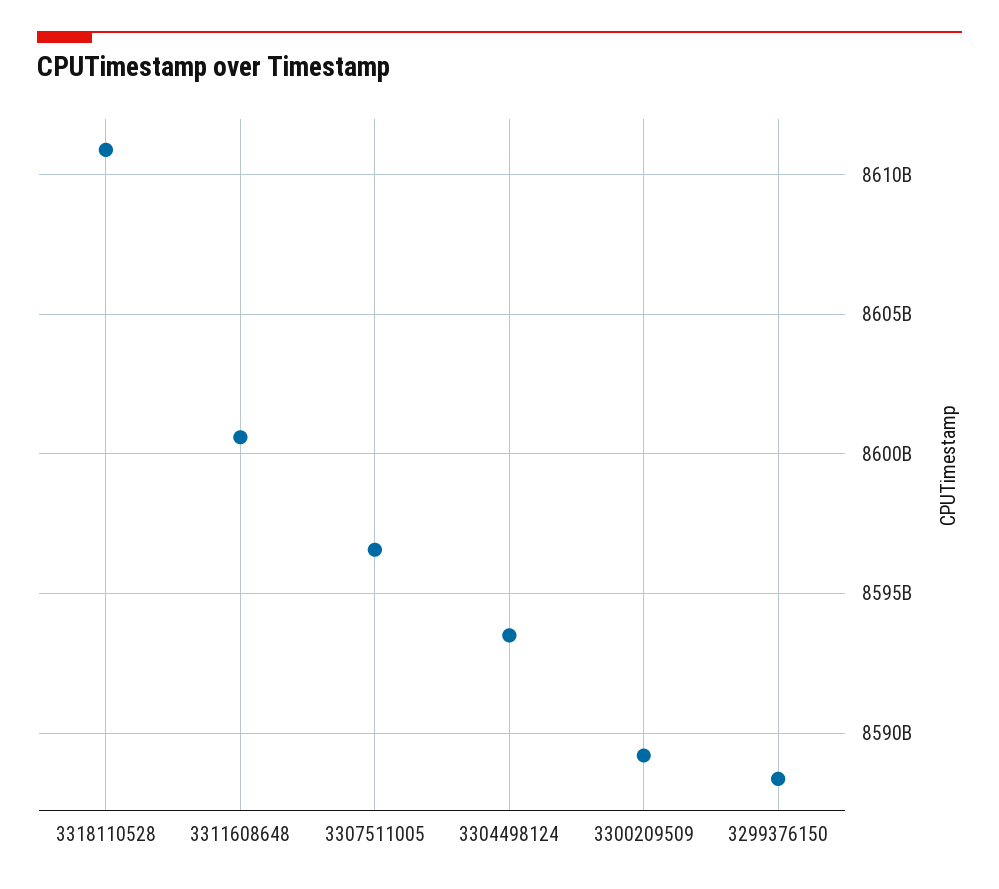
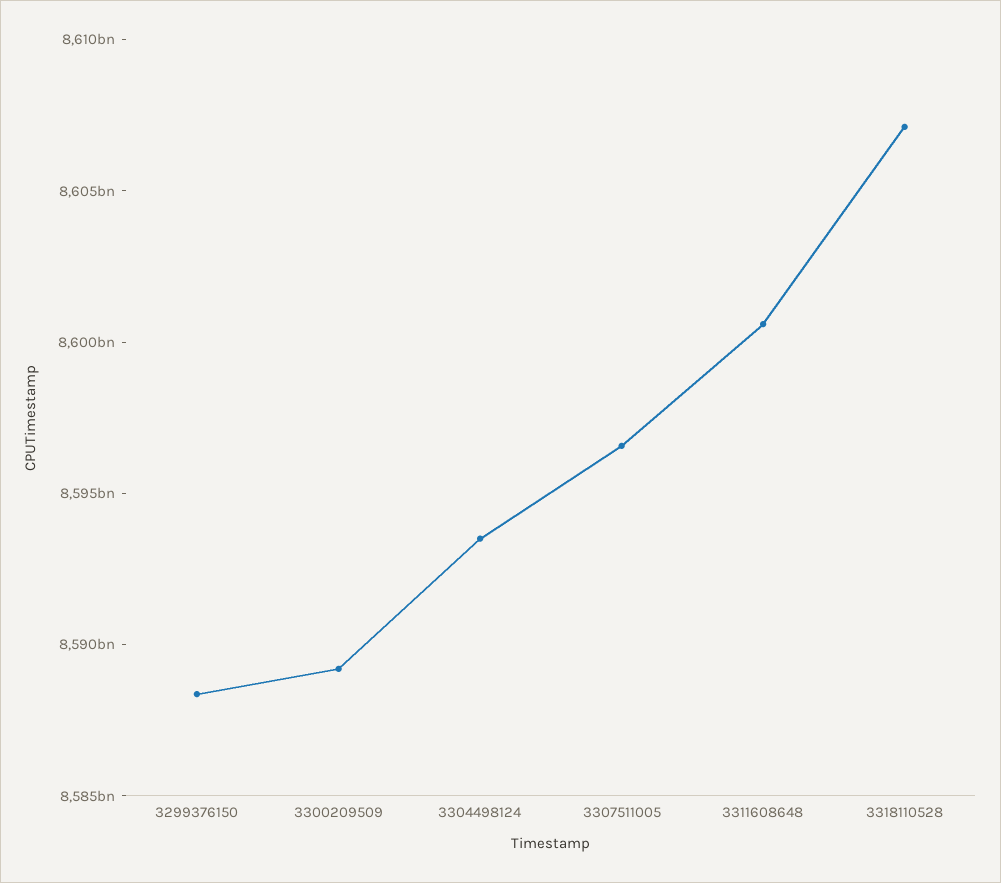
  {
-   "3318110528": 8611000000000,
+   "3318110528": 8607000000000,
    "3311608648": 8600500000000,
    "3307511005": 8596500000000,
    "3304498124": 8593500000000,
    "3300209509": 8589000000000,
    "3299376150": 8588500000000
  }

